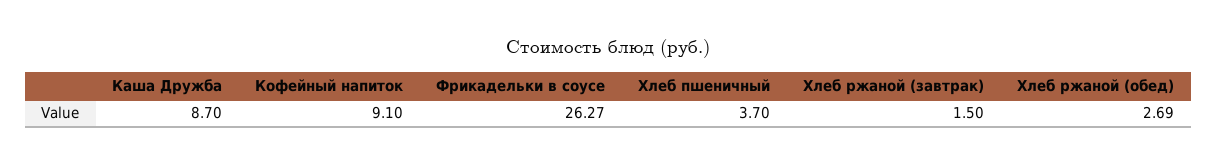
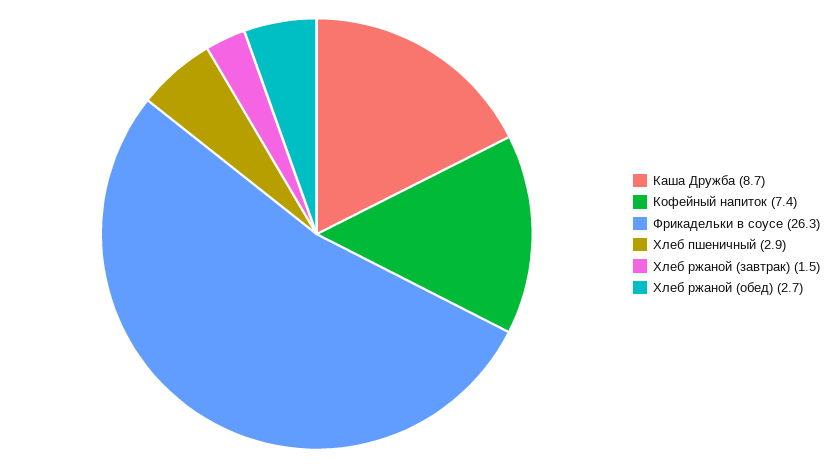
  {
    "Каша Дружба": 8.7,
-   "Кофейный напиток": 9.1,
+   "Кофейный напиток": 7.4,
    "Фрикадельки в соусе": 26.27,
-   "Хлеб пшеничный": 3.7,
+   "Хлеб пшеничный": 2.9,
    "Хлеб ржаной (завтрак)": 1.5,
    "Хлеб ржаной (обед)": 2.69
  }

